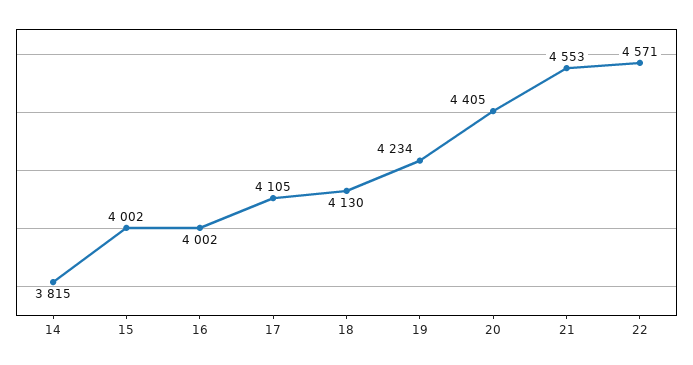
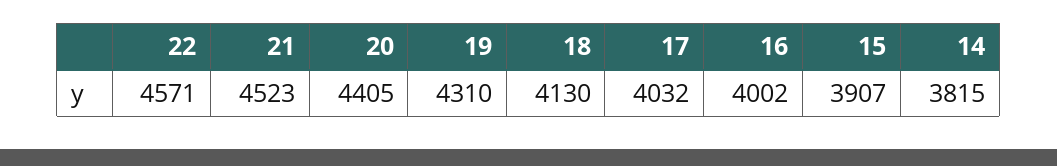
  {
    "14": 3815,
-   "15": 4002,
+   "15": 3907,
    "16": 4002,
-   "17": 4105,
+   "17": 4032,
    "18": 4130,
-   "19": 4234,
+   "19": 4310,
    "20": 4405,
-   "21": 4553,
+   "21": 4523,
    "22": 4571
  }

